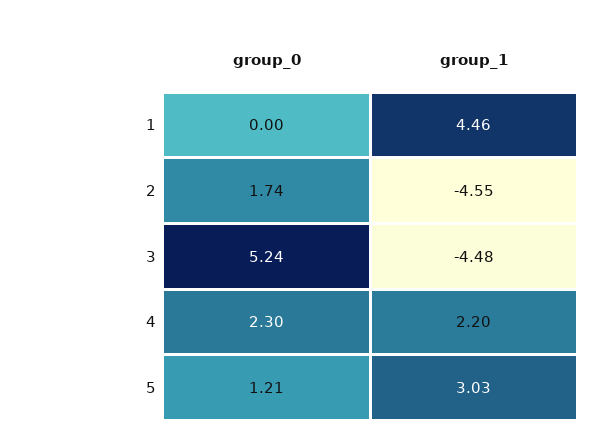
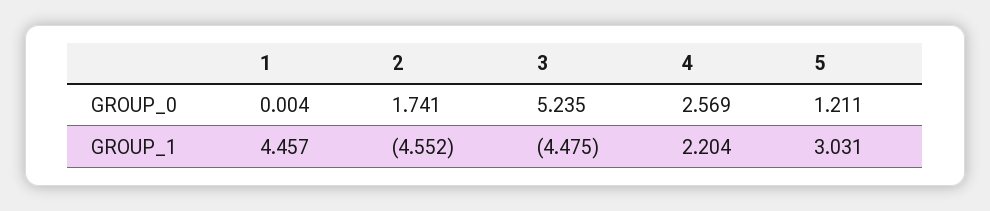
  {
    "group_0": {
      "1": 0.004,
      "2": 1.741,
      "3": 5.235,
-     "4": 2.3,
+     "4": 2.569,
      "5": 1.211
    },
    "group_1": {
      "1": 4.457,
      "2": -4.552,
      "3": -4.475,
      "4": 2.204,
      "5": 3.031
    }
  }

